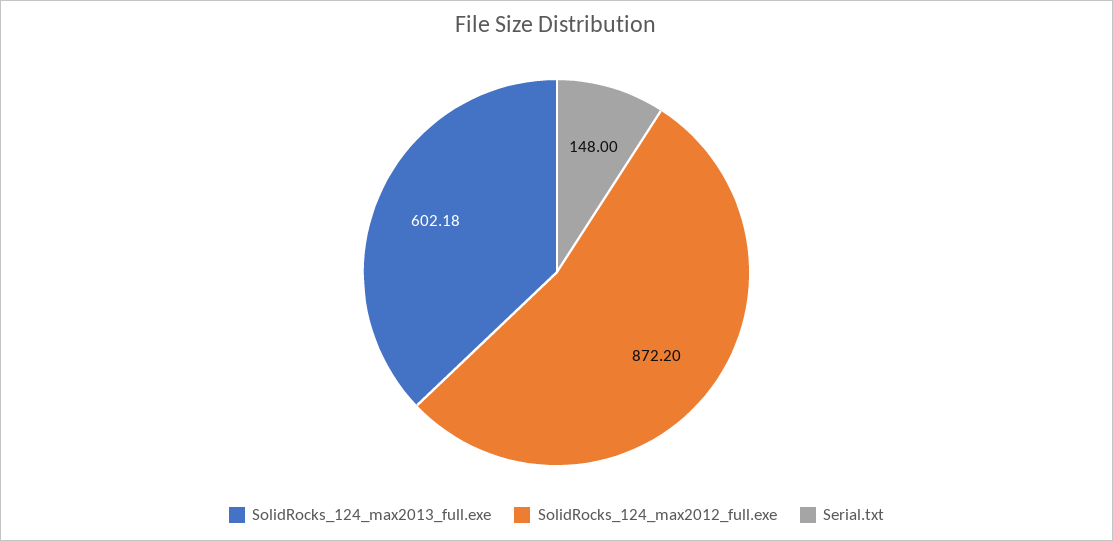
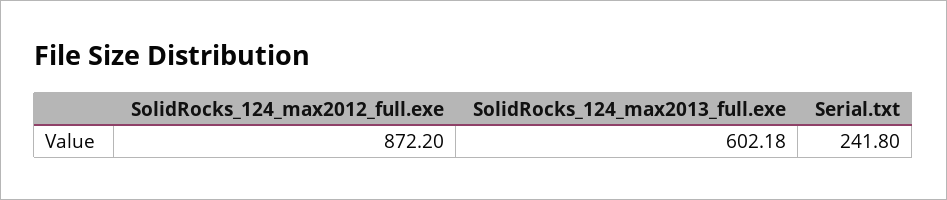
  {
    "SolidRocks_124_max2013_full.exe": 602.18,
    "SolidRocks_124_max2012_full.exe": 872.2,
-   "Serial.txt": 148
+   "Serial.txt": 241.8
  }

